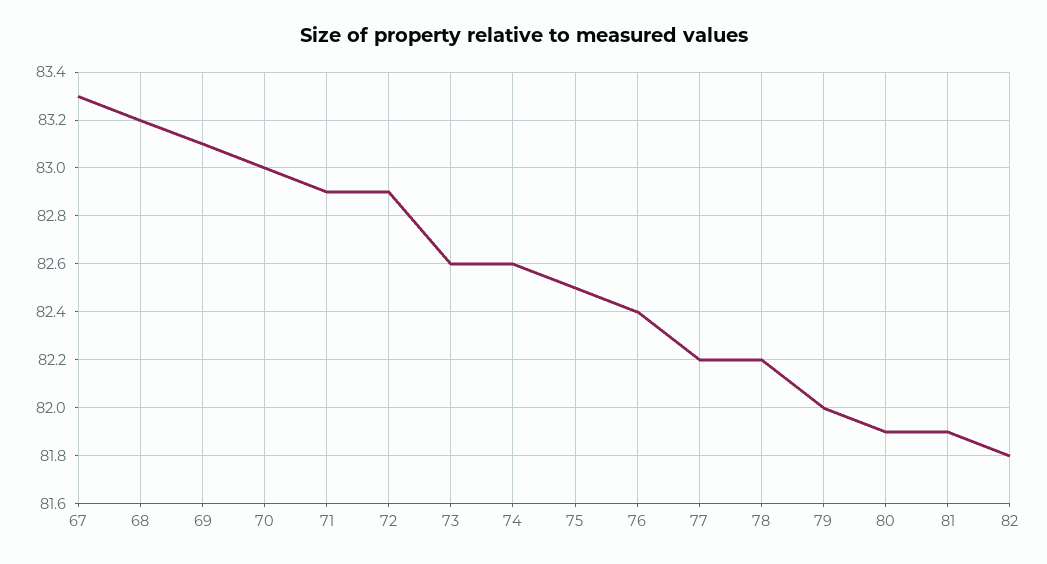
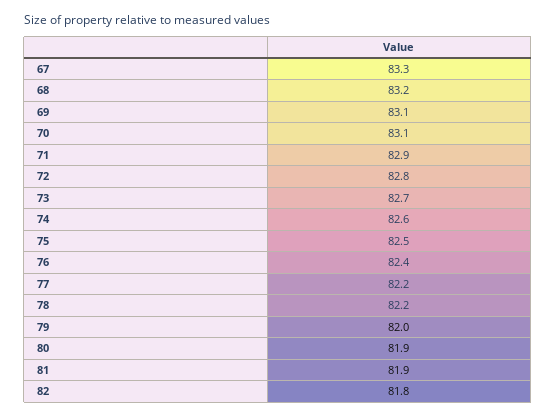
  {
    "67": 83.3,
    "68": 83.2,
    "69": 83.1,
-   "70": 83,
+   "70": 83.1,
    "71": 82.9,
-   "72": 82.9,
+   "72": 82.8,
-   "73": 82.6,
+   "73": 82.7,
    "74": 82.6,
    "75": 82.5,
    "76": 82.4,
    "77": 82.2,
    "78": 82.2,
    "79": 82,
    "80": 81.9,
    "81": 81.9,
    "82": 81.8
  }

